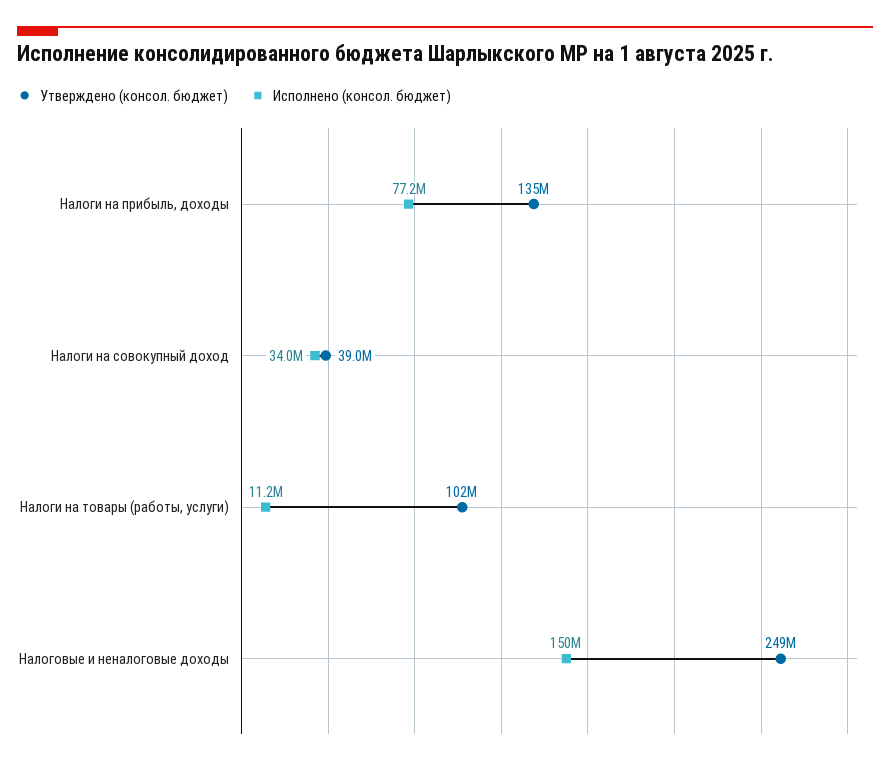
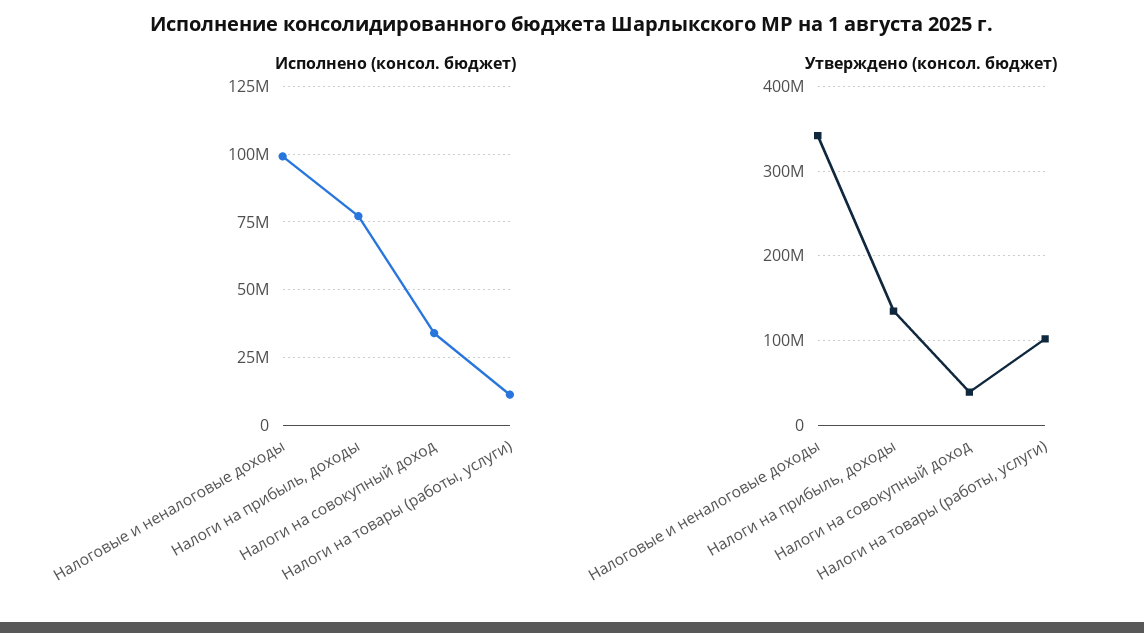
  {
    "Утверждено (консол. бюджет)": {
      "Налоги на прибыль, доходы": 135000000,
      "Налоги на совокупный доход": 39000000,
      "Налоги на товары (работы, услуги)": 102000000,
-     "Налоговые и неналоговые доходы": 249000000
+     "Налоговые и неналоговые доходы": 340000000
    },
    "Исполнено (консол. бюджет)": {
      "Налоги на прибыль, доходы": 77200000,
      "Налоги на совокупный доход": 34000000,
      "Налоги на товары (работы, услуги)": 11200000,
-     "Налоговые и неналоговые доходы": 150000000
+     "Налоговые и неналоговые доходы": 100000000
    }
  }

